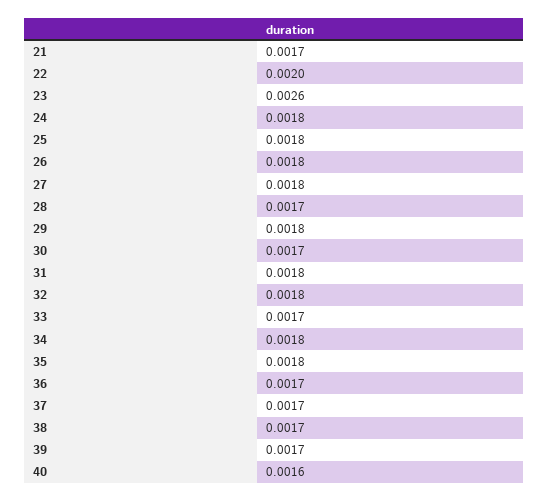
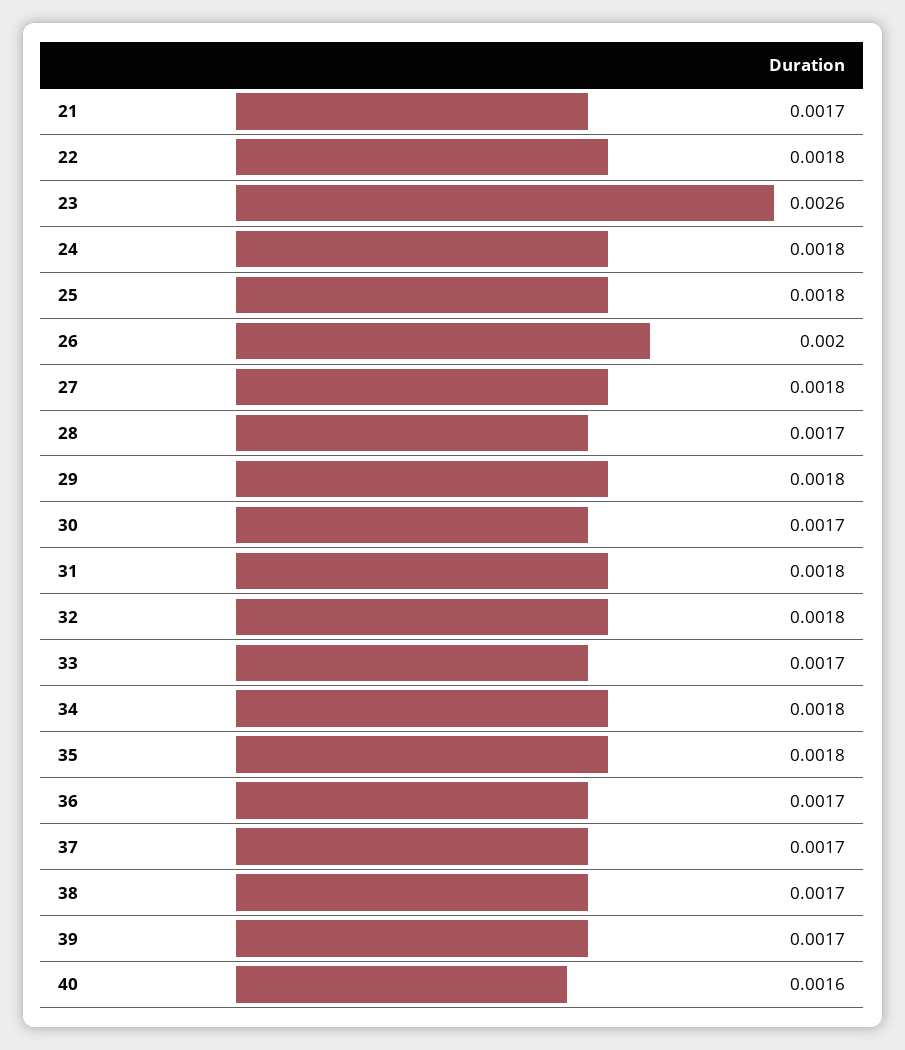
  {
    "21": 0.0017,
-   "22": 0.002,
+   "22": 0.0018,
    "23": 0.0026,
    "24": 0.0018,
    "25": 0.0018,
-   "26": 0.0018,
+   "26": 0.002,
    "27": 0.0018,
    "28": 0.0017,
    "29": 0.0018,
    "30": 0.0017,
    "31": 0.0018,
    "32": 0.0018,
    "33": 0.0017,
    "34": 0.0018,
    "35": 0.0018,
    "36": 0.0017,
    "37": 0.0017,
    "38": 0.0017,
    "39": 0.0017,
    "40": 0.0016
  }

